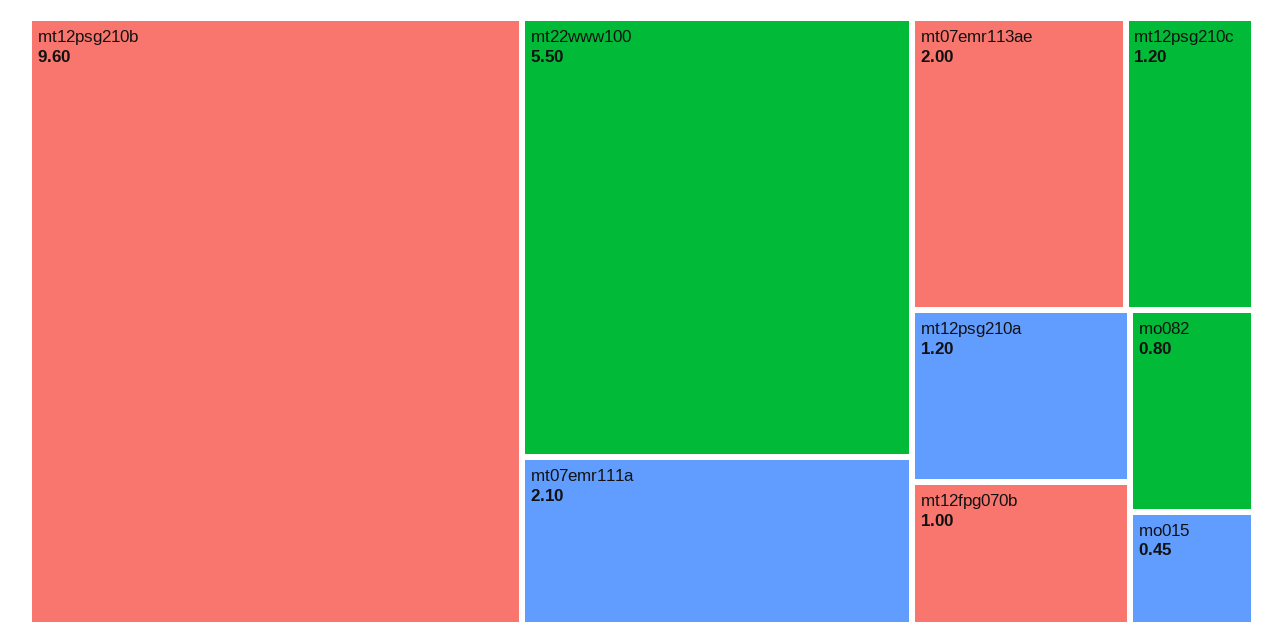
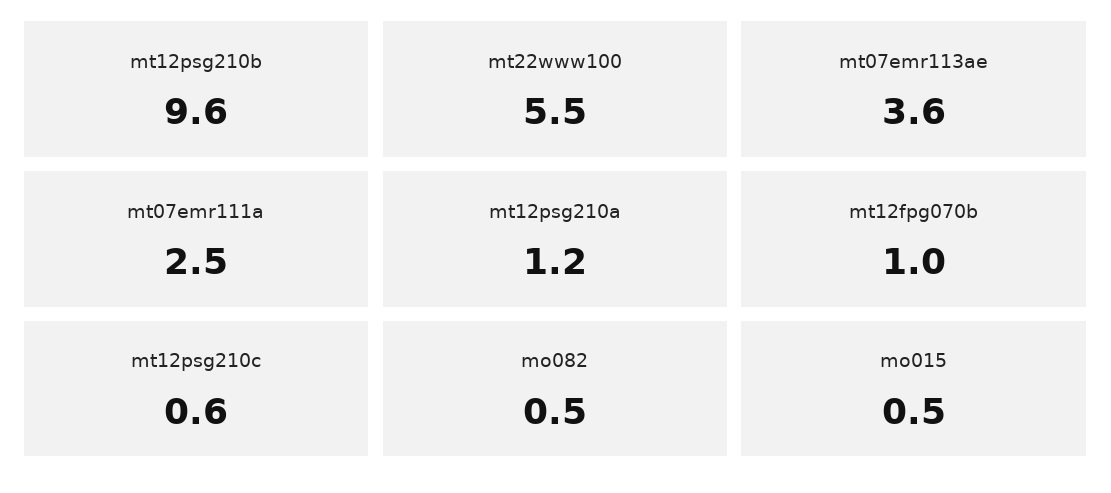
  {
    "mt12psg210b": 9.6,
    "mt22www100": 5.5,
-   "mt07emr111a": 2.1,
+   "mt07emr111a": 2.5,
-   "mt07emr113ae": 2,
+   "mt07emr113ae": 3.6,
-   "mt12psg210c": 1.2,
+   "mt12psg210c": 0.6,
    "mt12psg210a": 1.2,
    "mt12fpg070b": 1,
-   "mo082": 0.8,
+   "mo082": 0.5,
    "mo015": 0.45
  }

